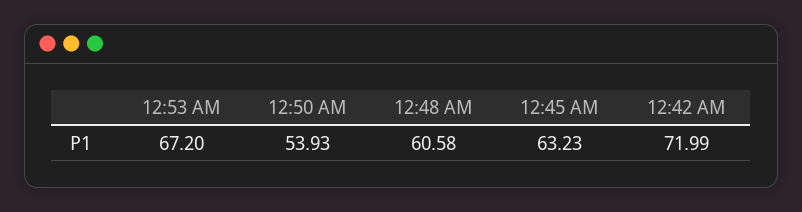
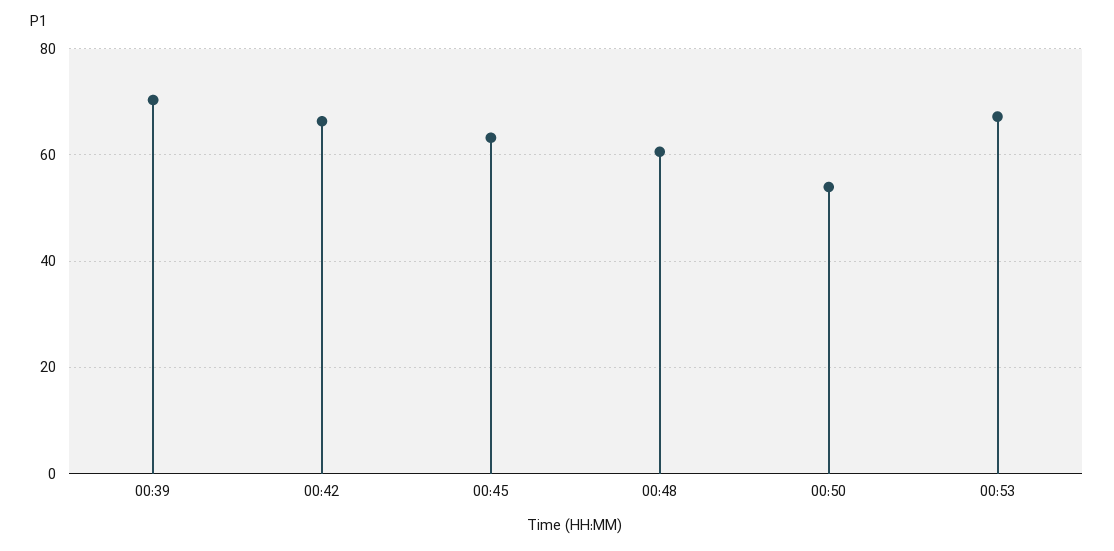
  {
    "12:53 AM": 67.2,
    "12:50 AM": 53.93,
    "12:48 AM": 60.58,
    "12:45 AM": 63.23,
-   "12:42 AM": 71.99
+   "12:42 AM": 66,
+   "00:39": 70
  }

